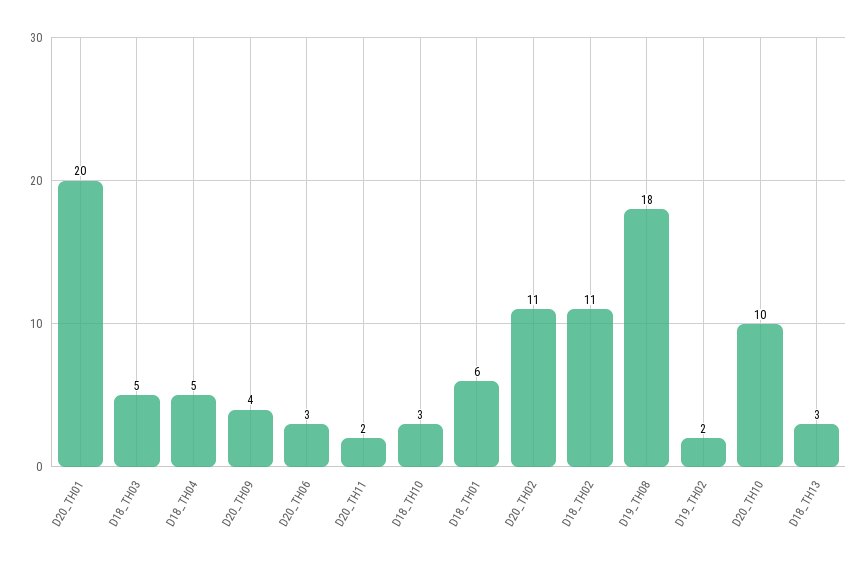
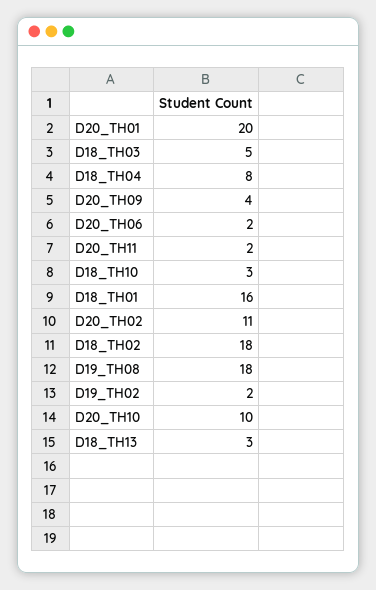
  {
    "D20_TH01": 20,
    "D18_TH03": 5,
-   "D18_TH04": 5,
+   "D18_TH04": 8,
    "D20_TH09": 4,
-   "D20_TH06": 3,
+   "D20_TH06": 2,
    "D20_TH11": 2,
    "D18_TH10": 3,
-   "D18_TH01": 6,
+   "D18_TH01": 16,
    "D20_TH02": 11,
-   "D18_TH02": 11,
+   "D18_TH02": 18,
    "D19_TH08": 18,
    "D19_TH02": 2,
    "D20_TH10": 10,
    "D18_TH13": 3
  }

